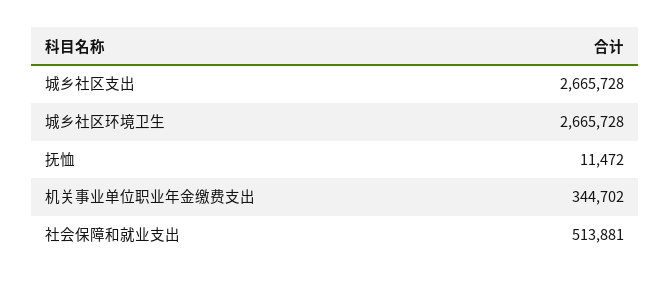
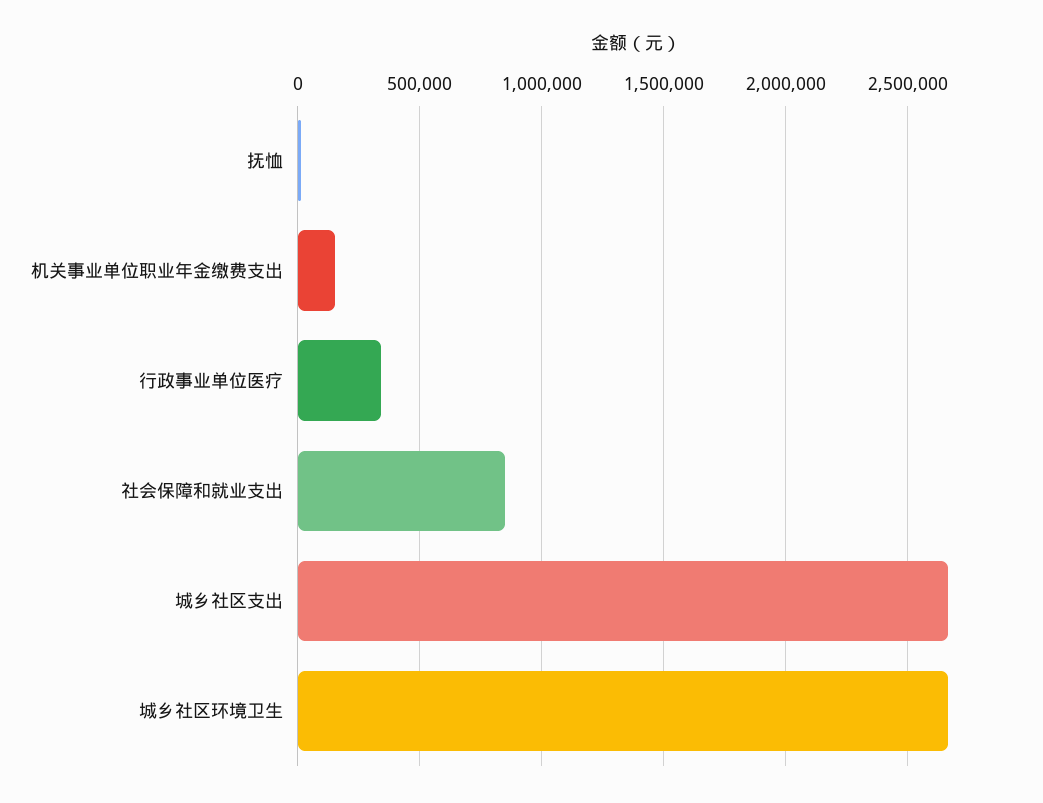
  {
    "城乡社区支出": 2665728,
    "城乡社区环境卫生": 2665728,
    "抚恤": 11472,
-   "机关事业单位职业年金缴费支出": 344702,
+   "机关事业单位职业年金缴费支出": 150000,
-   "社会保障和就业支出": 513881
+   "社会保障和就业支出": 850000,
+   "行政事业单位医疗": 350000
  }

